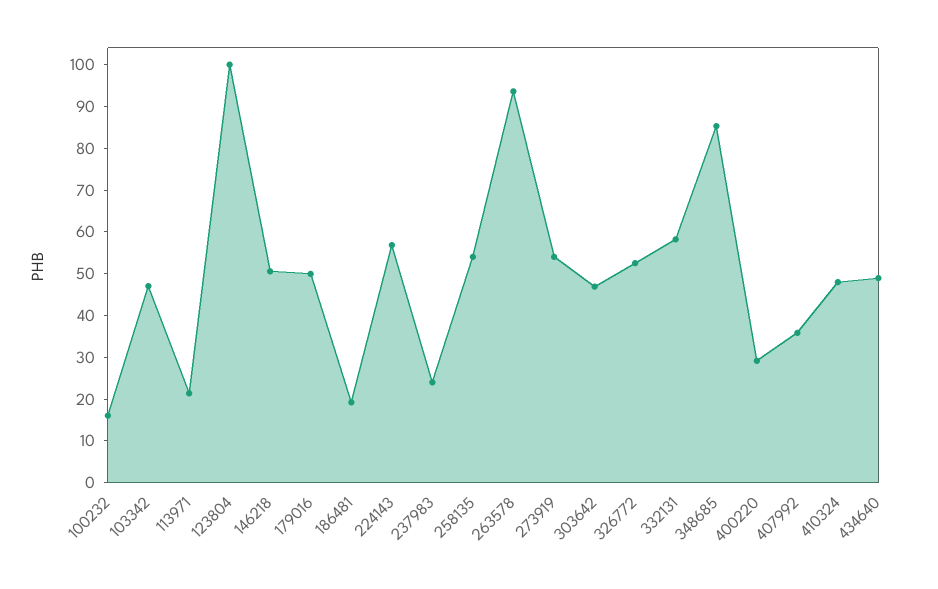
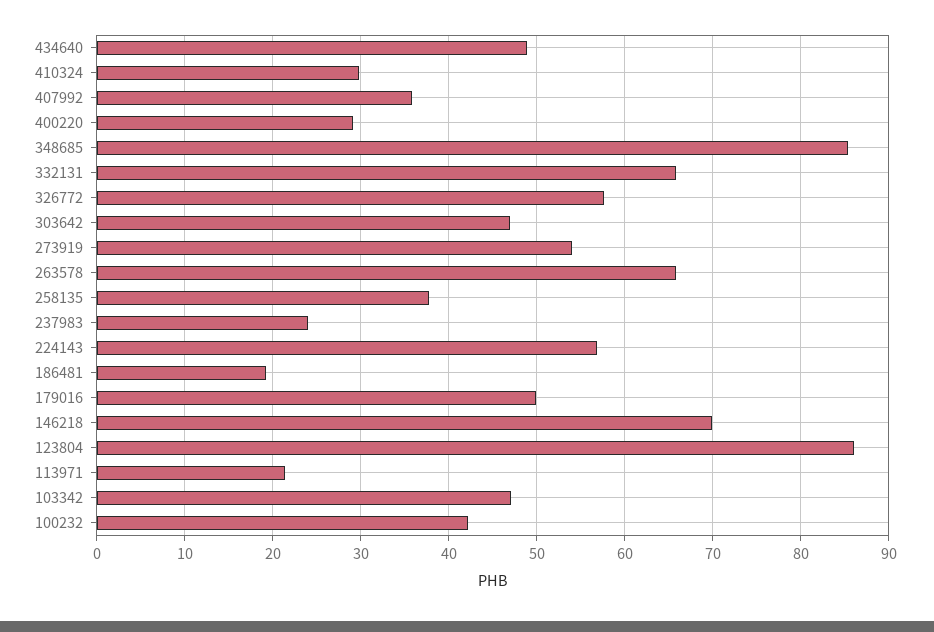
  {
-   "100232": 16,
+   "100232": 42,
    "103342": 47,
    "113971": 21,
-   "123804": 100,
+   "123804": 86,
-   "146218": 50,
+   "146218": 70,
    "179016": 50,
    "186481": 19,
    "224143": 57,
    "237983": 24,
-   "258135": 54,
+   "258135": 38,
-   "263578": 94,
+   "263578": 66,
    "273919": 54,
    "303642": 47,
-   "326772": 52,
+   "326772": 58,
-   "332131": 58,
+   "332131": 66,
    "348685": 85,
    "400220": 29,
    "407992": 36,
-   "410324": 48,
+   "410324": 30,
    "434640": 49
  }

